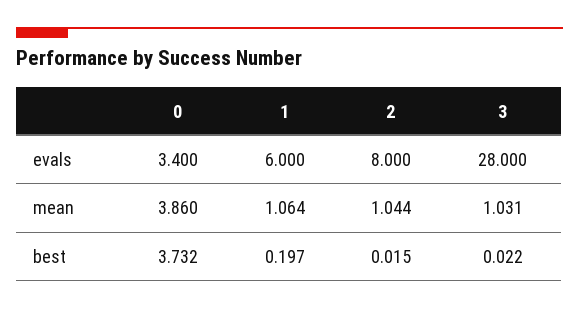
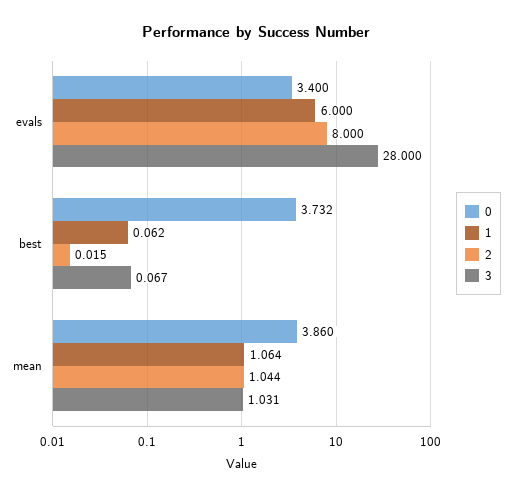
  {
    "0": {
      "evals": 3.4,
      "mean": 3.86,
      "best": 3.732
    },
    "1": {
      "evals": 6,
      "mean": 1.064,
-     "best": 0.197
+     "best": 0.062
    },
    "2": {
      "evals": 8,
      "mean": 1.044,
      "best": 0.015
    },
    "3": {
      "evals": 28,
      "mean": 1.031,
-     "best": 0.022
+     "best": 0.067
    }
  }

